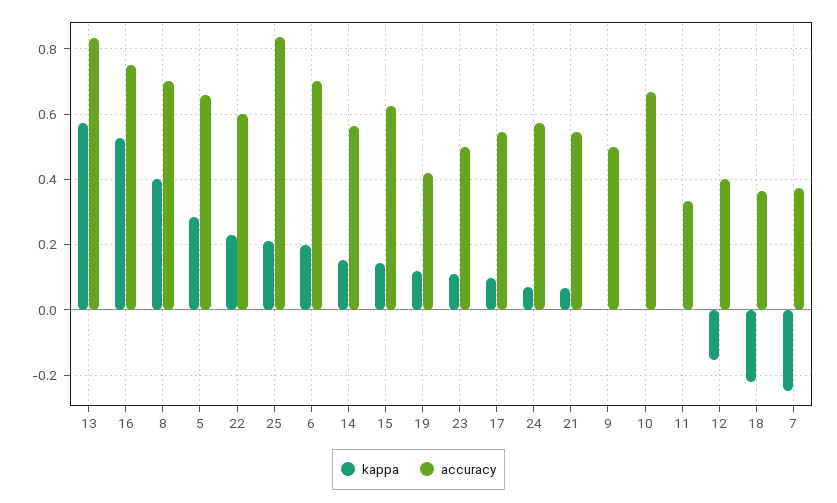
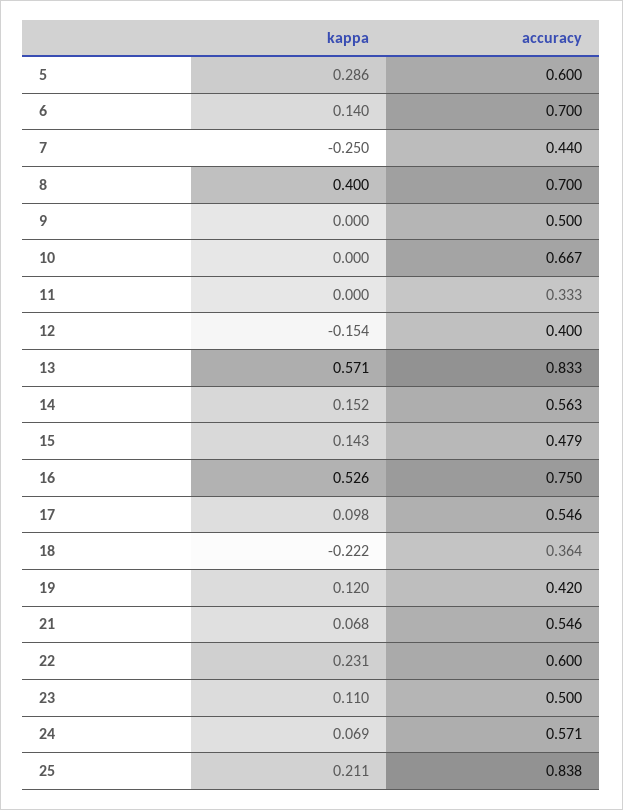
  {
    "kappa": {
      "13": 0.571,
      "16": 0.526,
      "8": 0.4,
      "5": 0.286,
      "22": 0.231,
      "25": 0.211,
-     "6": 0.2,
+     "6": 0.14,
      "14": 0.152,
      "15": 0.143,
      "19": 0.12,
      "23": 0.11,
      "17": 0.098,
      "24": 0.069,
      "21": 0.068,
      "9": 0,
      "10": 0,
      "11": 0,
      "12": -0.154,
      "18": -0.222,
      "7": -0.25
    },
    "accuracy": {
      "13": 0.833,
      "16": 0.75,
      "8": 0.7,
-     "5": 0.66,
+     "5": 0.6,
      "22": 0.6,
      "25": 0.838,
      "6": 0.7,
      "14": 0.563,
-     "15": 0.62,
+     "15": 0.479,
      "19": 0.42,
      "23": 0.5,
      "17": 0.546,
      "24": 0.571,
      "21": 0.546,
      "9": 0.5,
      "10": 0.667,
      "11": 0.333,
      "12": 0.4,
      "18": 0.364,
-     "7": 0.38
+     "7": 0.44
    }
  }

